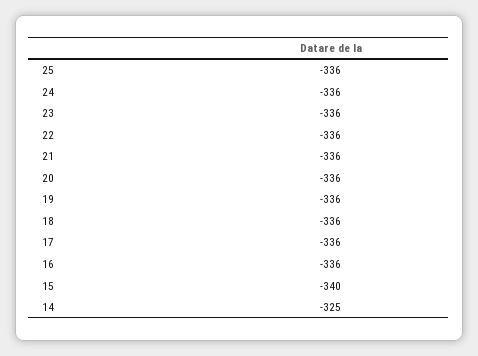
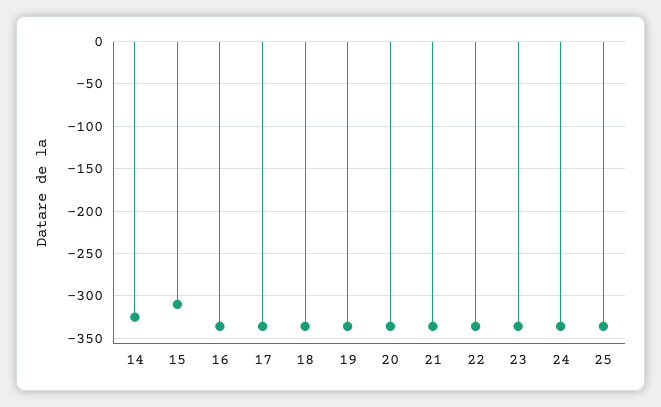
  {
    "25": -336,
    "24": -336,
    "23": -336,
    "22": -336,
    "21": -336,
    "20": -336,
    "19": -336,
    "18": -336,
    "17": -336,
    "16": -336,
-   "15": -340,
+   "15": -310,
    "14": -325
  }

